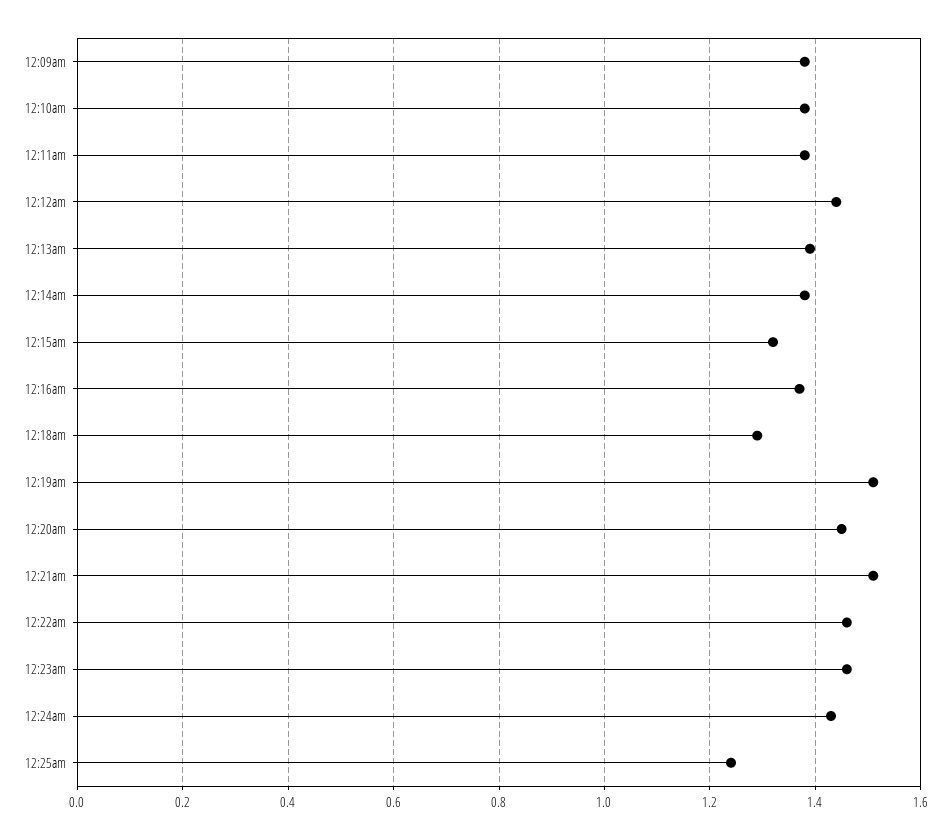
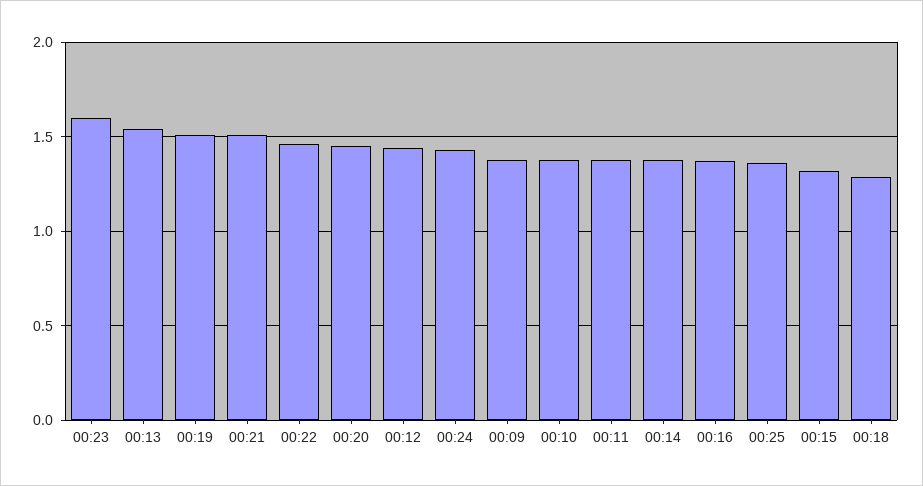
  {
    "12:09am": 1.4,
    "12:10am": 1.4,
    "12:11am": 1.4,
    "12:12am": 1.45,
-   "12:13am": 1.4,
+   "12:13am": 1.55,
    "12:14am": 1.4,
    "12:15am": 1.3,
    "12:16am": 1.35,
    "12:18am": 1.3,
    "12:19am": 1.5,
    "12:20am": 1.45,
    "12:21am": 1.5,
    "12:22am": 1.45,
-   "12:23am": 1.45,
+   "12:23am": 1.6,
    "12:24am": 1.45,
-   "12:25am": 1.25
+   "12:25am": 1.35
  }

